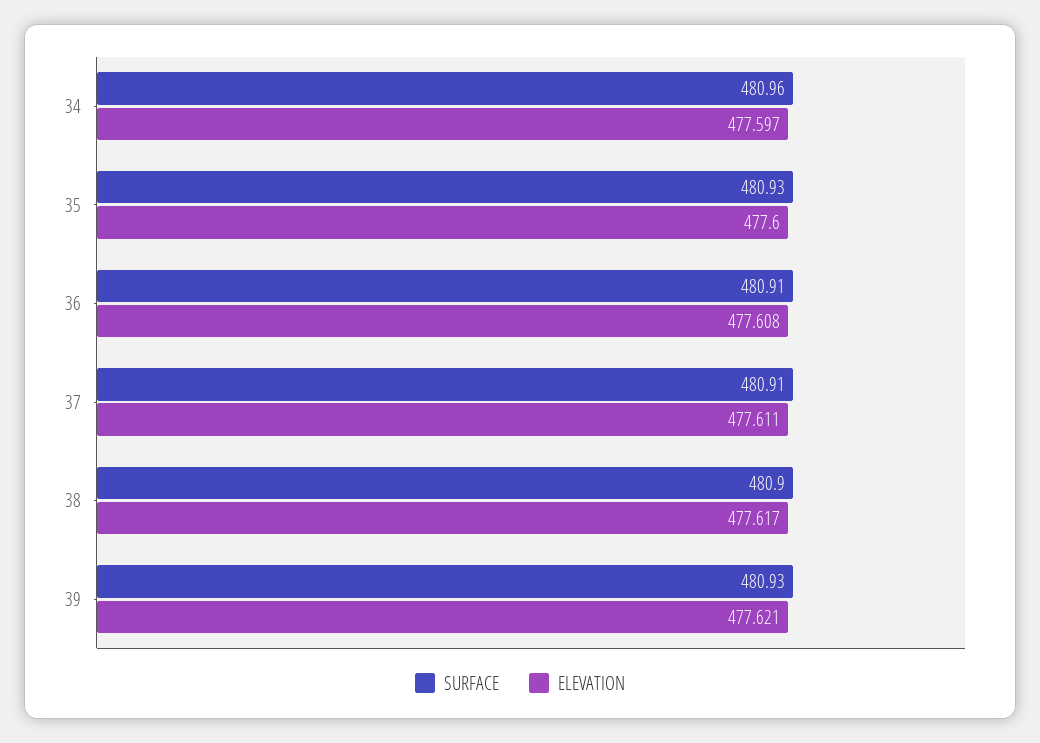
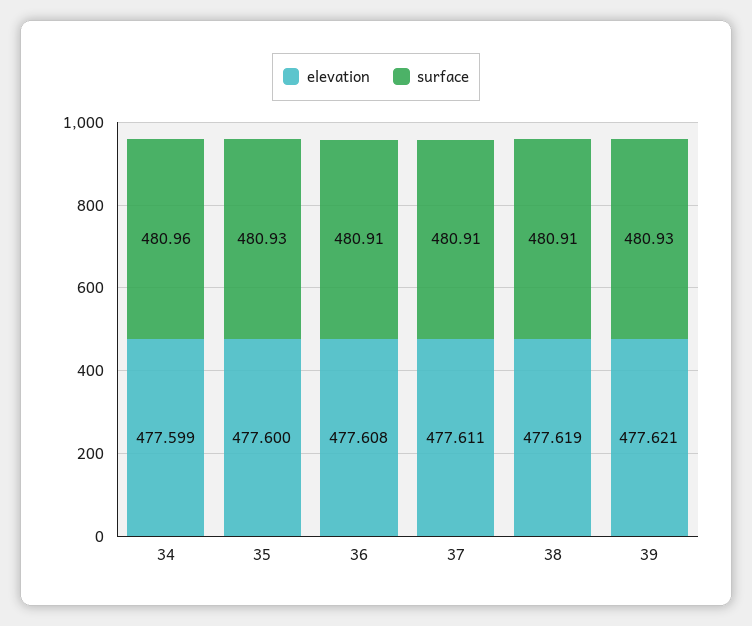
  {
    "SURFACE": {
      "34": 480.96,
      "35": 480.93,
      "36": 480.91,
      "37": 480.91,
-     "38": 480.9,
+     "38": 480.91,
      "39": 480.93
    },
    "ELEVATION": {
-     "34": 477.597,
+     "34": 477.599,
      "35": 477.6,
      "36": 477.608,
      "37": 477.611,
-     "38": 477.617,
+     "38": 477.619,
      "39": 477.621
    }
  }

